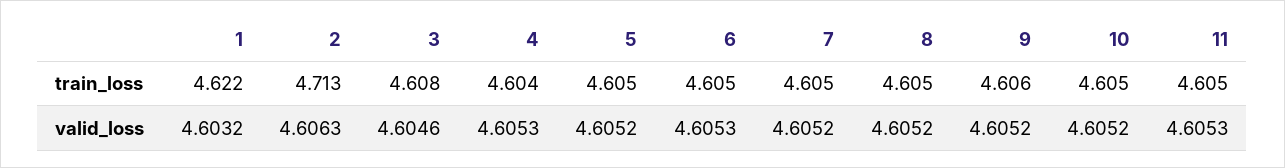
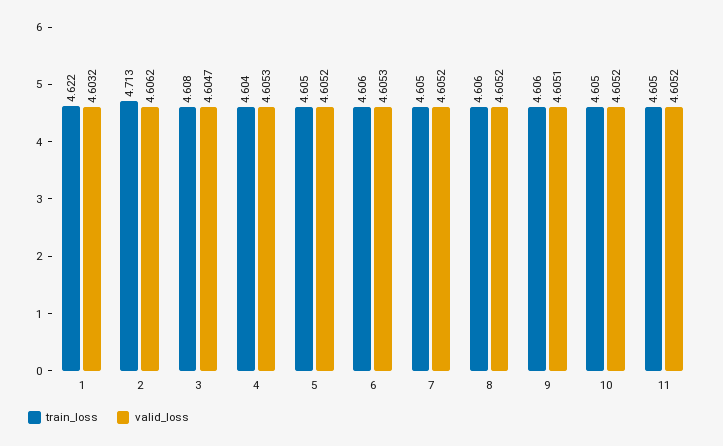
  {
    "train_loss": {
      "1": 4.622,
      "2": 4.713,
      "3": 4.608,
      "4": 4.604,
      "5": 4.605,
-     "6": 4.605,
+     "6": 4.606,
      "7": 4.605,
-     "8": 4.605,
+     "8": 4.606,
      "9": 4.606,
      "10": 4.605,
      "11": 4.605
    },
    "valid_loss": {
      "1": 4.6032,
-     "2": 4.6063,
+     "2": 4.6062,
-     "3": 4.6046,
+     "3": 4.6047,
      "4": 4.6053,
      "5": 4.6052,
      "6": 4.6053,
      "7": 4.6052,
      "8": 4.6052,
-     "9": 4.6052,
+     "9": 4.6051,
      "10": 4.6052,
-     "11": 4.6053
+     "11": 4.6052
    }
  }

